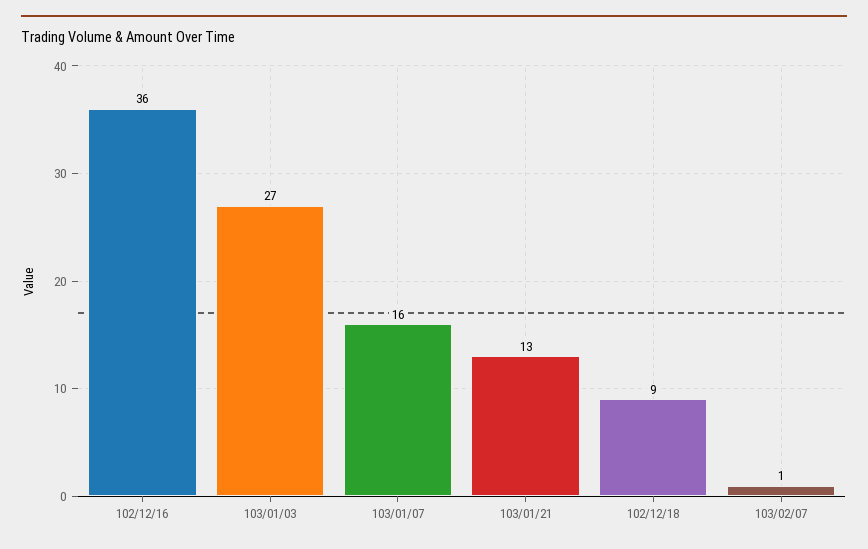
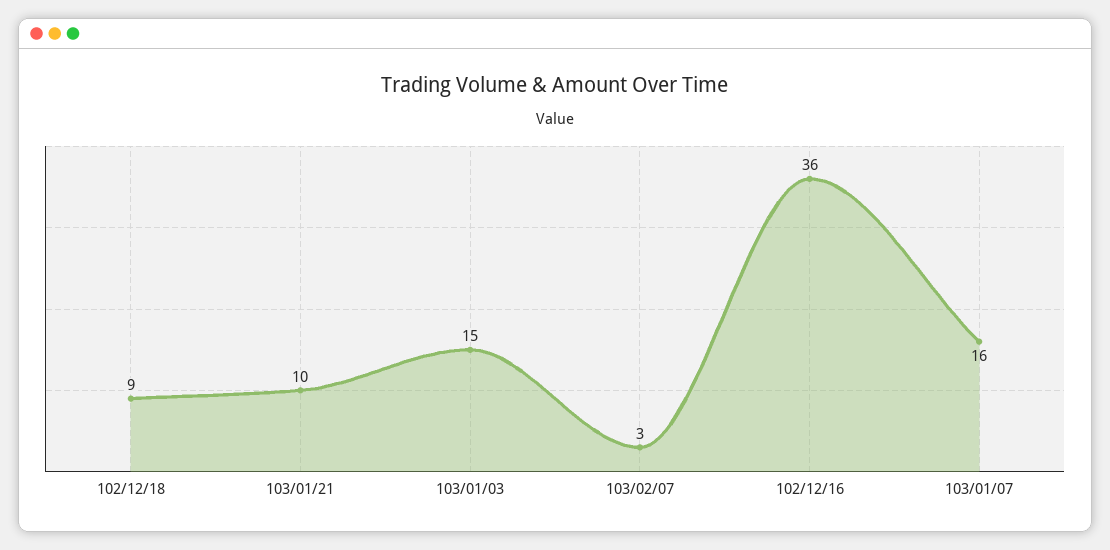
  {
    "102/12/16": 36,
-   "103/01/03": 27,
+   "103/01/03": 15,
    "103/01/07": 16,
-   "103/01/21": 13,
+   "103/01/21": 10,
    "102/12/18": 9,
-   "103/02/07": 1
+   "103/02/07": 3
  }

